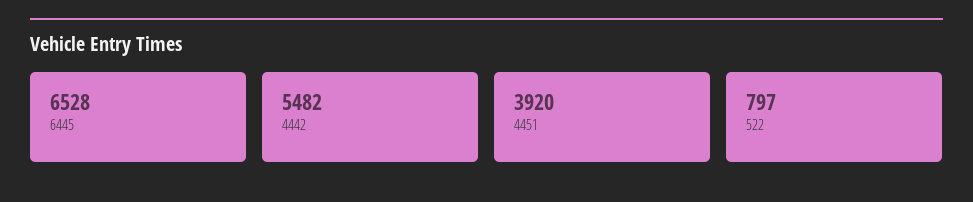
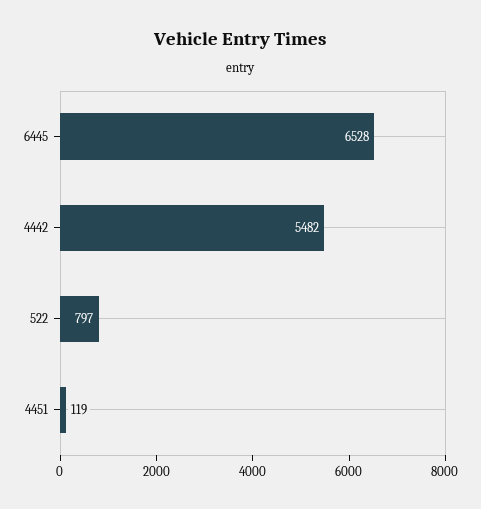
  {
    "6445": 6528,
    "4442": 5482,
-   "4451": 3920,
+   "4451": 119,
    "522": 797
  }

